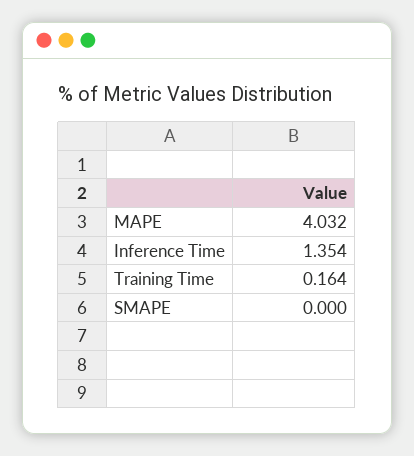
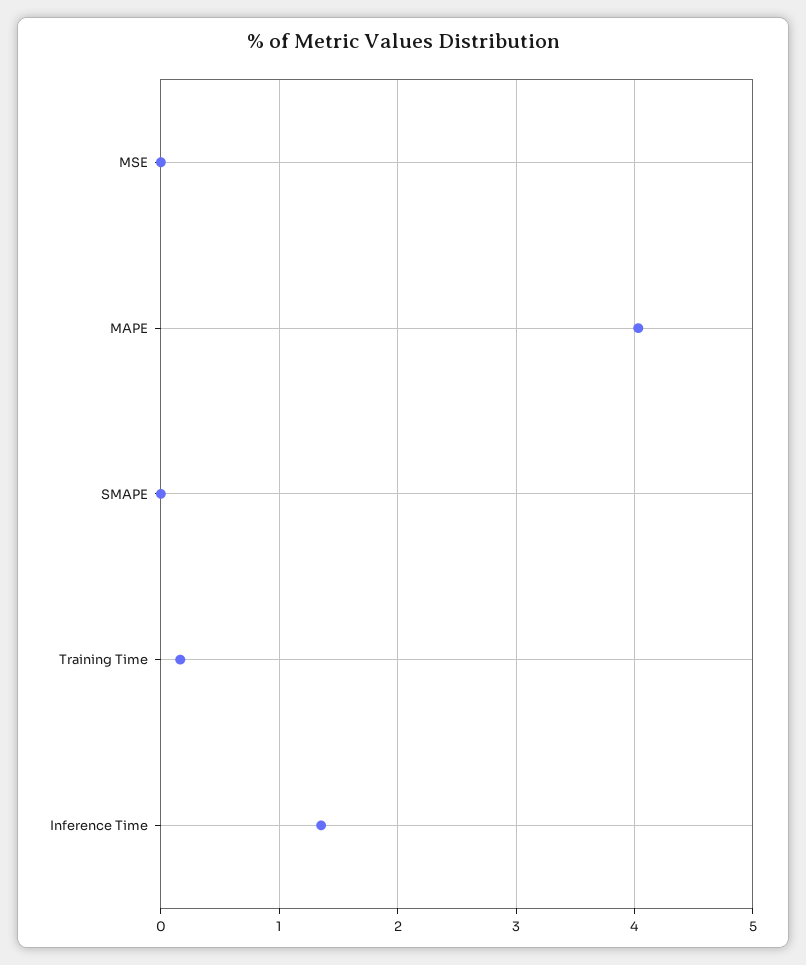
  {
    "MAPE": 4.032,
    "Inference Time": 1.354,
    "Training Time": 0.164,
-   "SMAPE": 0
+   "SMAPE": 0,
+   "MSE": 0
  }

